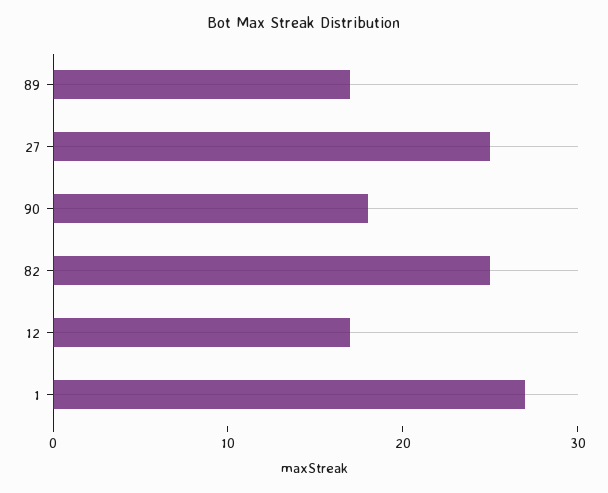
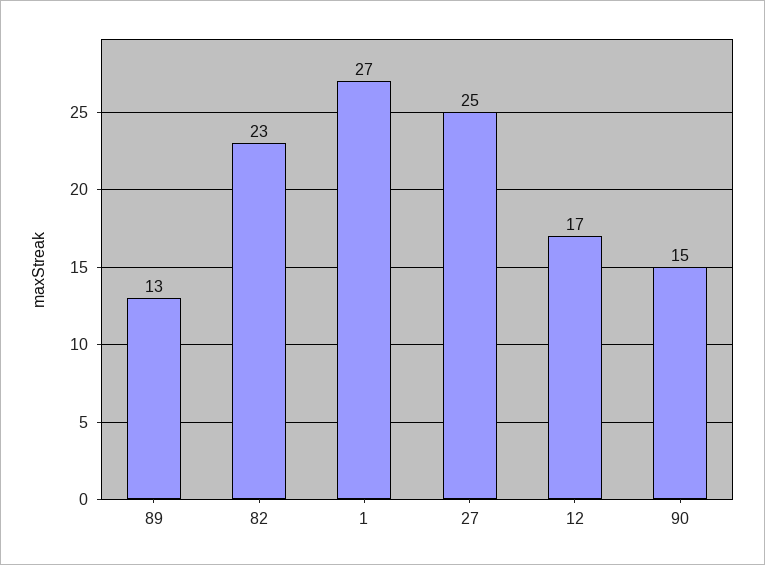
  {
-   "89": 17,
+   "89": 13,
    "27": 25,
-   "90": 18,
+   "90": 15,
-   "82": 25,
+   "82": 23,
    "12": 17,
    "1": 27
  }

